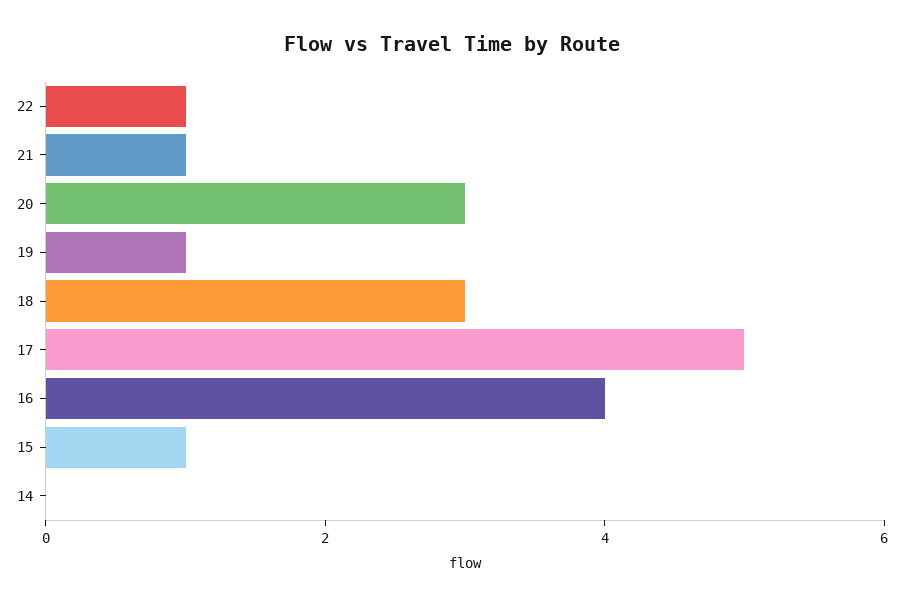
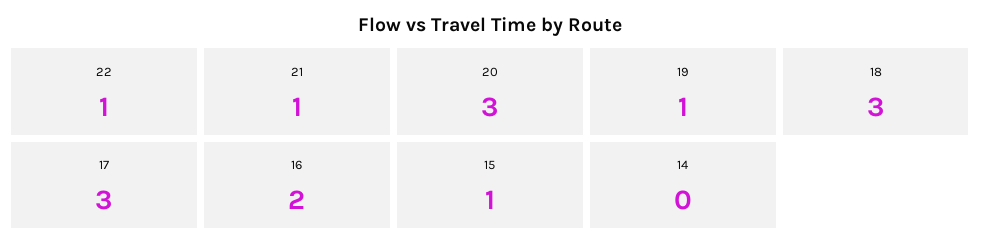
  {
    "22": 1,
    "21": 1,
    "20": 3,
    "19": 1,
    "18": 3,
-   "17": 5,
+   "17": 3,
-   "16": 4,
+   "16": 2,
    "15": 1,
    "14": 0
  }

